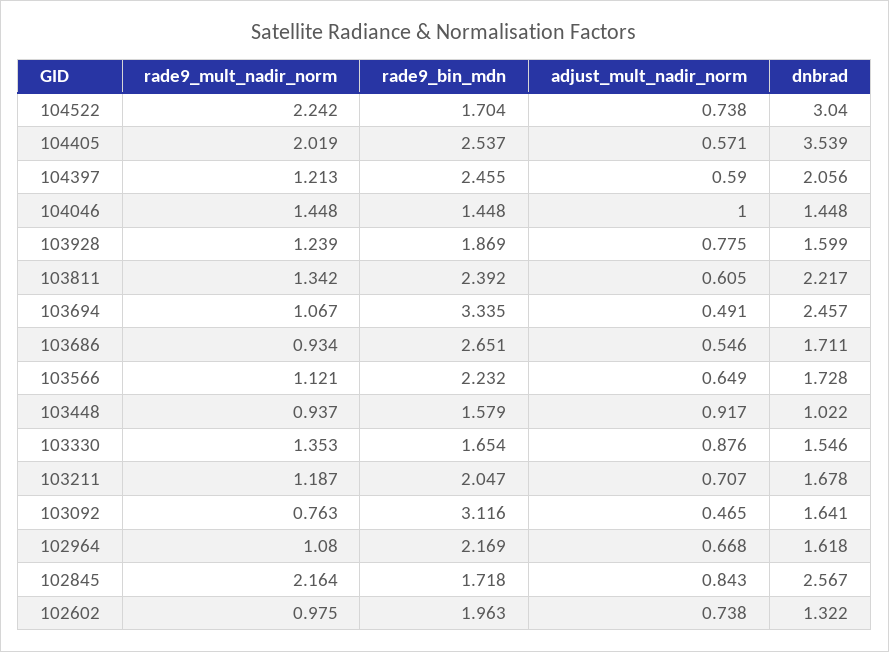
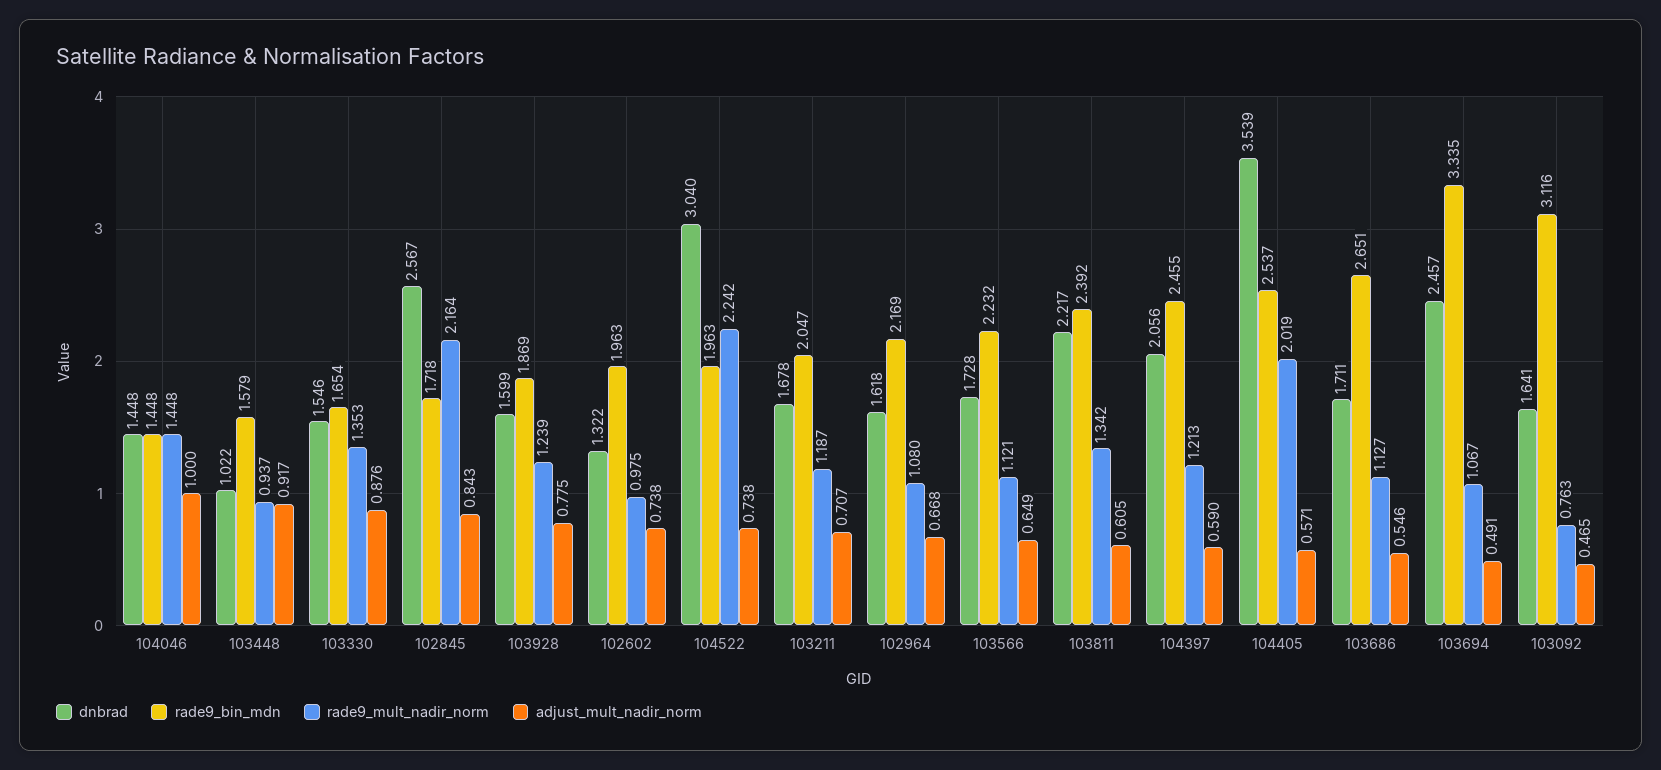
  {
    "rade9_mult_nadir_norm": {
      "104522": 2.242,
      "104405": 2.019,
      "104397": 1.213,
      "104046": 1.448,
      "103928": 1.239,
      "103811": 1.342,
      "103694": 1.067,
-     "103686": 0.934,
+     "103686": 1.127,
      "103566": 1.121,
      "103448": 0.937,
      "103330": 1.353,
      "103211": 1.187,
      "103092": 0.763,
      "102964": 1.08,
      "102845": 2.164,
      "102602": 0.975
    },
    "rade9_bin_mdn": {
-     "104522": 1.704,
+     "104522": 1.963,
      "104405": 2.537,
      "104397": 2.455,
      "104046": 1.448,
      "103928": 1.869,
      "103811": 2.392,
      "103694": 3.335,
      "103686": 2.651,
      "103566": 2.232,
      "103448": 1.579,
      "103330": 1.654,
      "103211": 2.047,
      "103092": 3.116,
      "102964": 2.169,
      "102845": 1.718,
      "102602": 1.963
    },
    "adjust_mult_nadir_norm": {
      "104522": 0.738,
      "104405": 0.571,
      "104397": 0.59,
      "104046": 1,
      "103928": 0.775,
      "103811": 0.605,
      "103694": 0.491,
      "103686": 0.546,
      "103566": 0.649,
      "103448": 0.917,
      "103330": 0.876,
      "103211": 0.707,
      "103092": 0.465,
      "102964": 0.668,
      "102845": 0.843,
      "102602": 0.738
    },
    "dnbrad": {
      "104522": 3.04,
      "104405": 3.539,
      "104397": 2.056,
      "104046": 1.448,
      "103928": 1.599,
      "103811": 2.217,
      "103694": 2.457,
      "103686": 1.711,
      "103566": 1.728,
      "103448": 1.022,
      "103330": 1.546,
      "103211": 1.678,
      "103092": 1.641,
      "102964": 1.618,
      "102845": 2.567,
      "102602": 1.322
    }
  }

